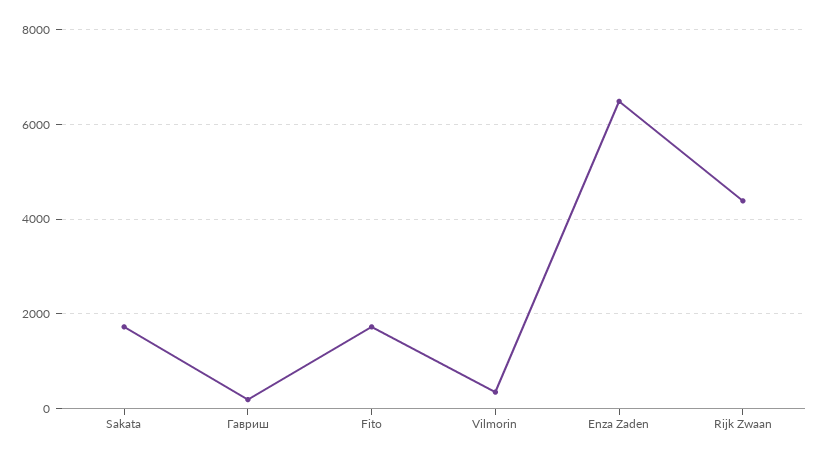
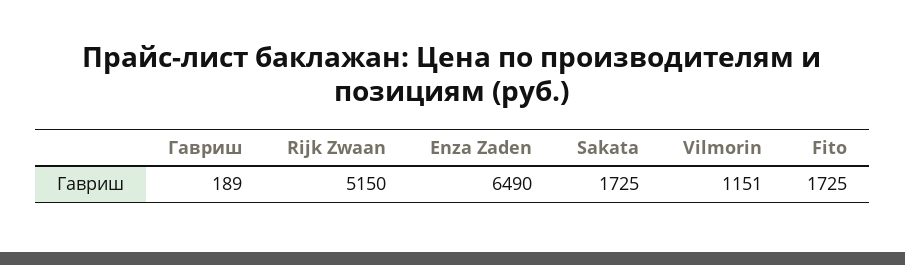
  {
    "Sakata": 1725,
    "Гавриш": 189,
    "Fito": 1725,
-   "Vilmorin": 400,
+   "Vilmorin": 1151,
    "Enza Zaden": 6490,
-   "Rijk Zwaan": 4400
+   "Rijk Zwaan": 5150
  }

